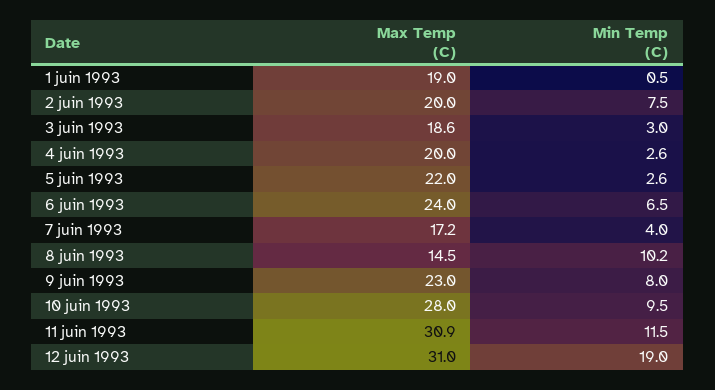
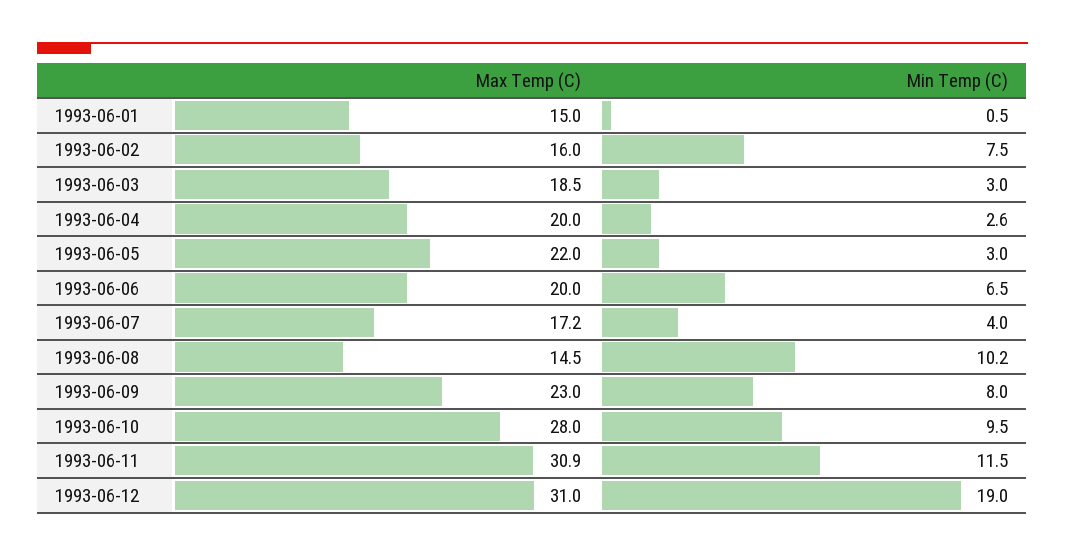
  {
    "Max Temp (C)": {
-     "1 juin 1993": 19,
+     "1 juin 1993": 15,
-     "2 juin 1993": 20,
+     "2 juin 1993": 16,
-     "3 juin 1993": 18.6,
+     "3 juin 1993": 18.5,
      "4 juin 1993": 20,
      "5 juin 1993": 22,
-     "6 juin 1993": 24,
+     "6 juin 1993": 20,
      "7 juin 1993": 17.2,
      "8 juin 1993": 14.5,
      "9 juin 1993": 23,
      "10 juin 1993": 28,
      "11 juin 1993": 30.9,
      "12 juin 1993": 31
    },
    "Min Temp (C)": {
      "1 juin 1993": 0.5,
      "2 juin 1993": 7.5,
      "3 juin 1993": 3,
      "4 juin 1993": 2.6,
-     "5 juin 1993": 2.6,
+     "5 juin 1993": 3,
      "6 juin 1993": 6.5,
      "7 juin 1993": 4,
      "8 juin 1993": 10.2,
      "9 juin 1993": 8,
      "10 juin 1993": 9.5,
      "11 juin 1993": 11.5,
      "12 juin 1993": 19
    }
  }

